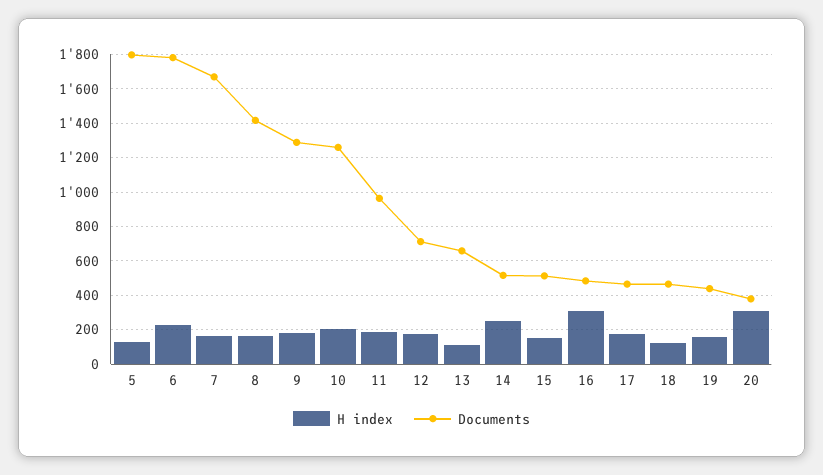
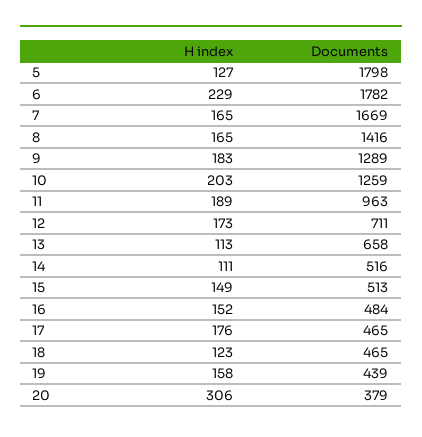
  {
    "H index": {
      "5": 127,
      "6": 229,
      "7": 165,
      "8": 165,
      "9": 183,
      "10": 203,
      "11": 189,
      "12": 173,
      "13": 113,
-     "14": 250,
+     "14": 111,
      "15": 149,
-     "16": 300,
+     "16": 152,
      "17": 176,
      "18": 123,
      "19": 158,
      "20": 306
    },
    "Documents": {
      "5": 1798,
      "6": 1782,
      "7": 1669,
      "8": 1416,
      "9": 1289,
      "10": 1259,
      "11": 963,
      "12": 711,
      "13": 658,
      "14": 516,
      "15": 513,
      "16": 484,
      "17": 465,
      "18": 465,
      "19": 439,
      "20": 379
    }
  }

